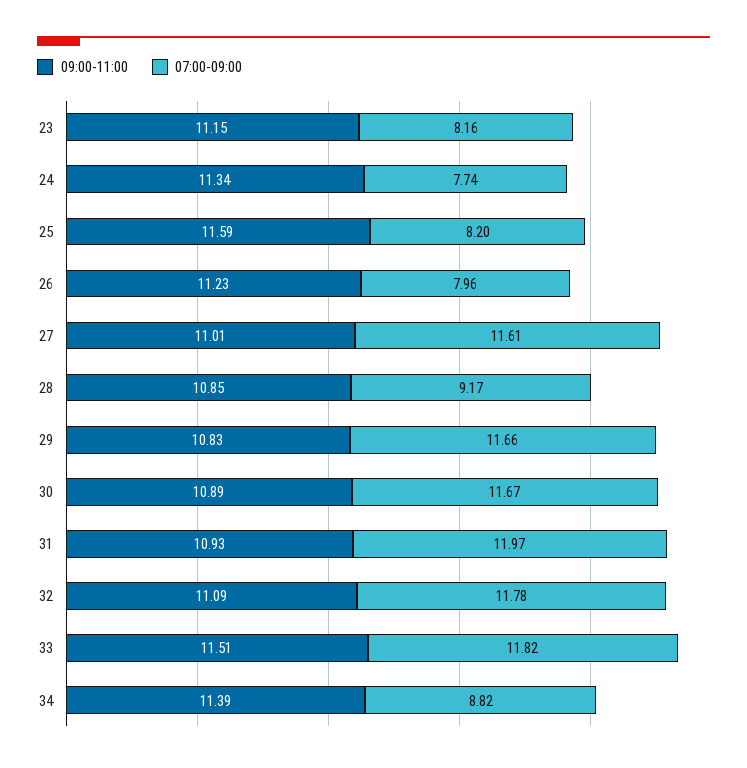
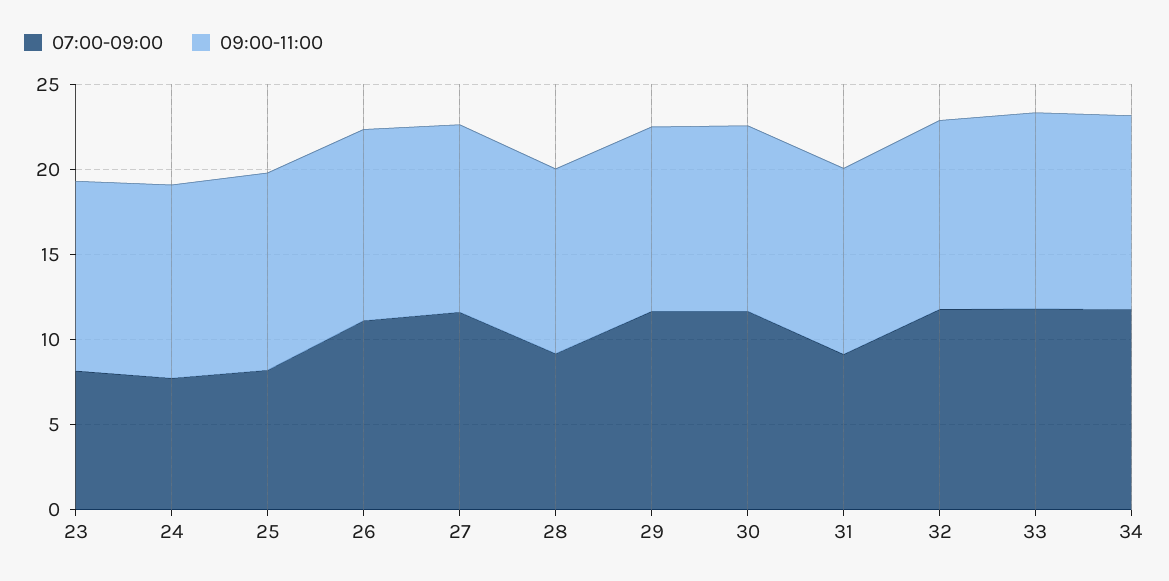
  {
    "09:00-11:00": {
      "23": 11.15,
      "24": 11.34,
      "25": 11.59,
      "26": 11.23,
      "27": 11.01,
      "28": 10.85,
      "29": 10.83,
      "30": 10.89,
      "31": 10.93,
      "32": 11.09,
      "33": 11.51,
      "34": 11.39
    },
    "07:00-09:00": {
      "23": 8.16,
      "24": 7.74,
      "25": 8.2,
-     "26": 7.96,
+     "26": 11,
      "27": 11.61,
      "28": 9.17,
      "29": 11.66,
      "30": 11.67,
-     "31": 11.97,
+     "31": 9,
      "32": 11.78,
      "33": 11.82,
-     "34": 8.82
+     "34": 12
    }
  }

